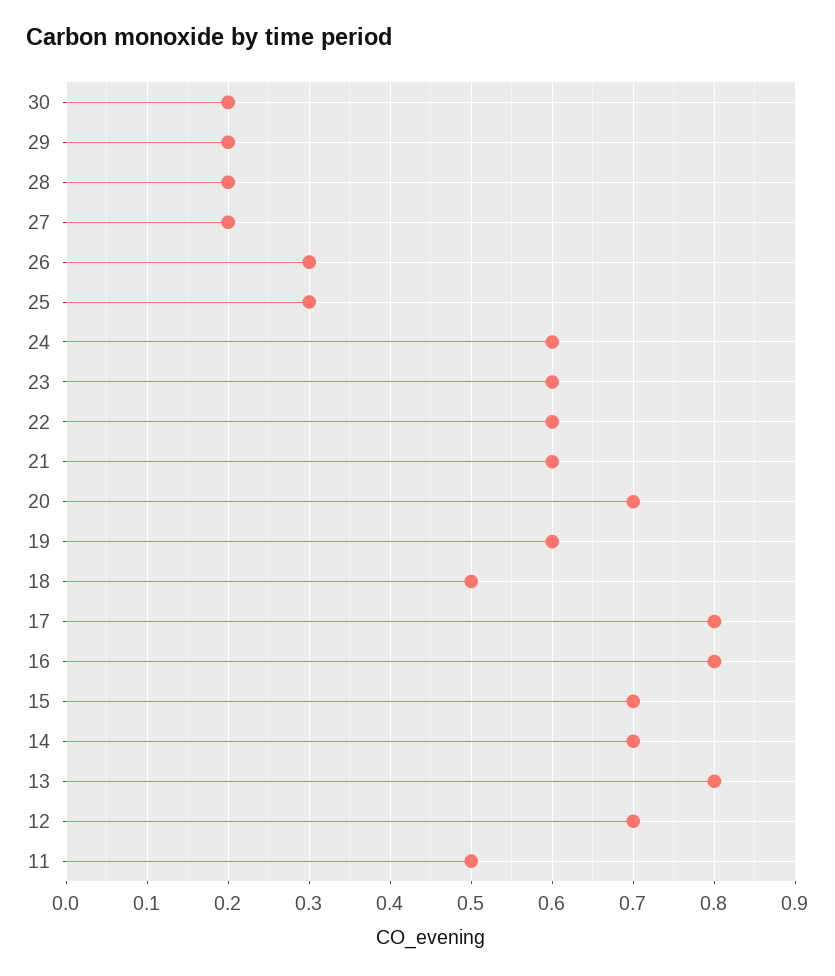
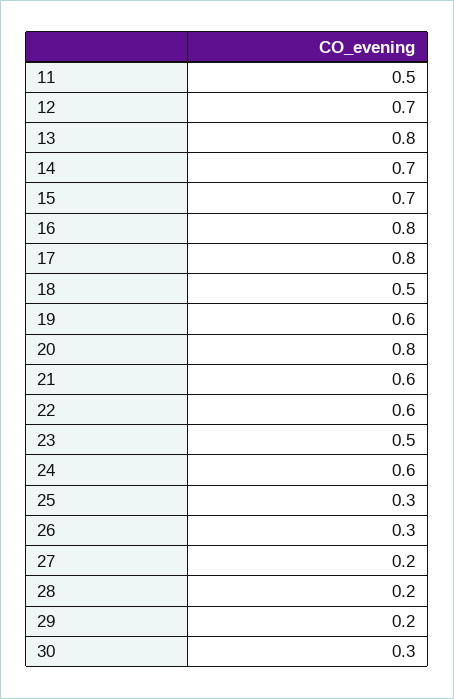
  {
-   "30": 0.2,
+   "30": 0.3,
    "29": 0.2,
    "28": 0.2,
    "27": 0.2,
    "26": 0.3,
    "25": 0.3,
    "24": 0.6,
-   "23": 0.6,
+   "23": 0.5,
    "22": 0.6,
    "21": 0.6,
-   "20": 0.7,
+   "20": 0.8,
    "19": 0.6,
    "18": 0.5,
    "17": 0.8,
    "16": 0.8,
    "15": 0.7,
    "14": 0.7,
    "13": 0.8,
    "12": 0.7,
    "11": 0.5
  }

